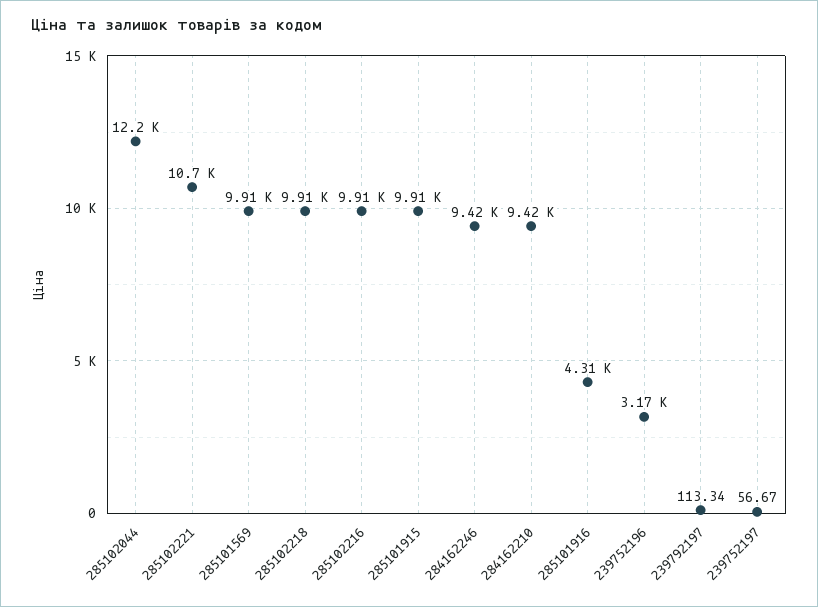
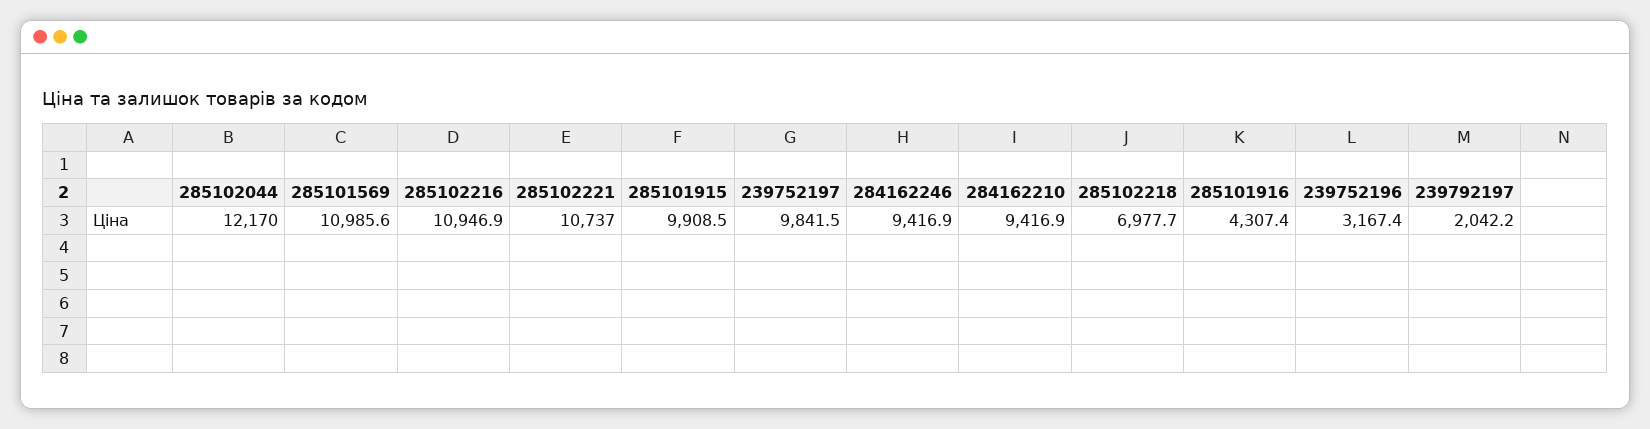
  {
    "285102044": 12170,
    "285102221": 10737,
-   "285101569": 9910,
+   "285101569": 10985.6,
-   "285102218": 9910,
+   "285102218": 6977.7,
-   "285102216": 9910,
+   "285102216": 10946.9,
    "285101915": 9908.5,
    "284162246": 9416.9,
    "284162210": 9416.9,
    "285101916": 4307.4,
    "239752196": 3167.4,
-   "239792197": 113.34,
+   "239792197": 2042.2,
-   "239752197": 56.67
+   "239752197": 9841.5
  }

